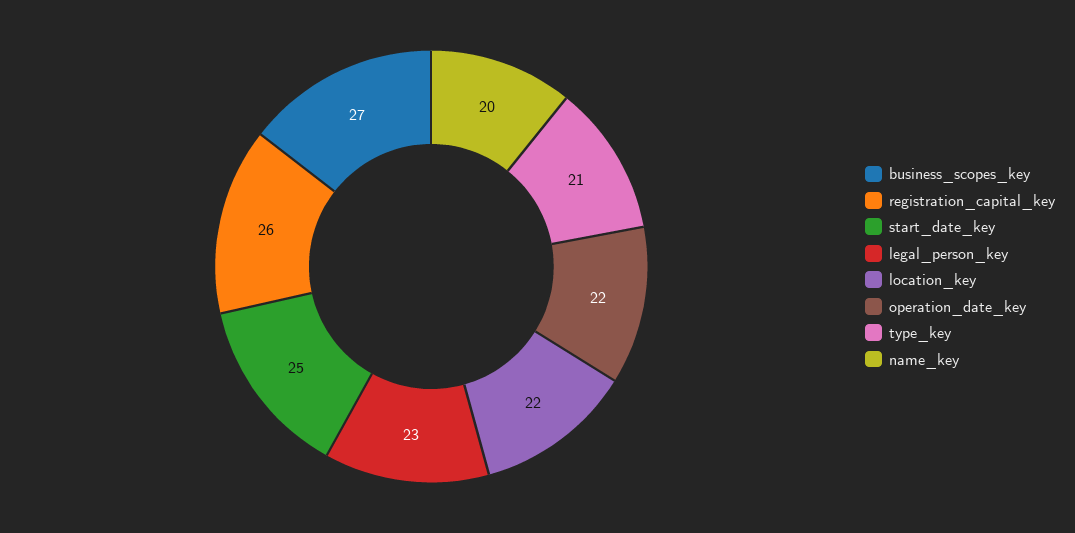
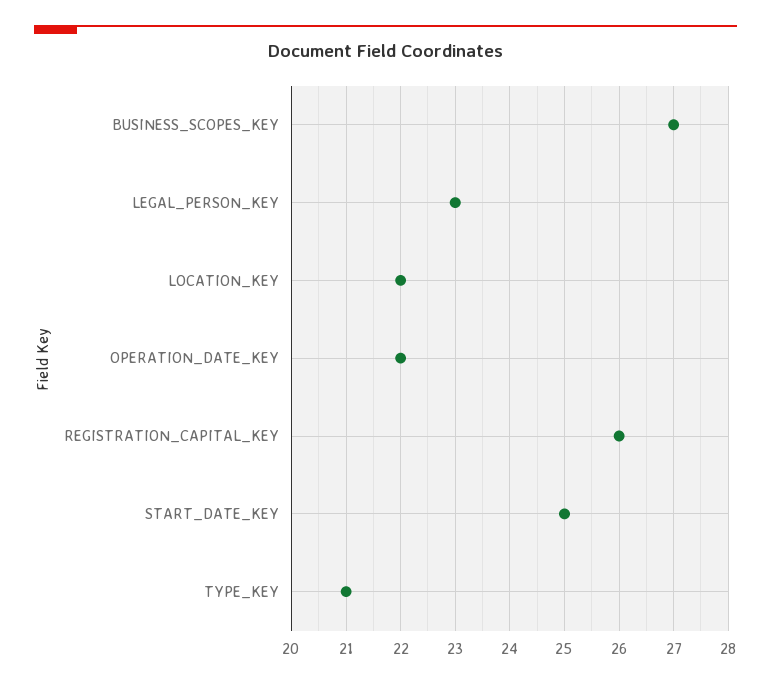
  {
    "business_scopes_key": 27,
    "registration_capital_key": 26,
    "start_date_key": 25,
    "legal_person_key": 23,
    "location_key": 22,
    "operation_date_key": 22,
-   "type_key": 21,
+   "type_key": 21
-   "name_key": 20
  }

